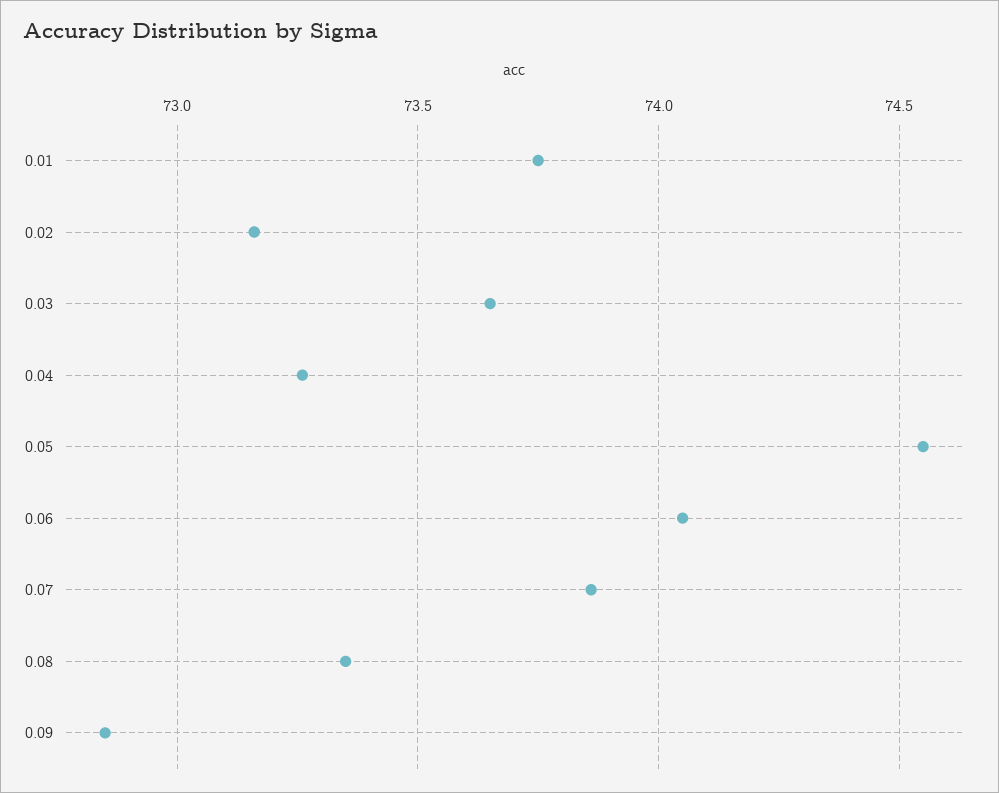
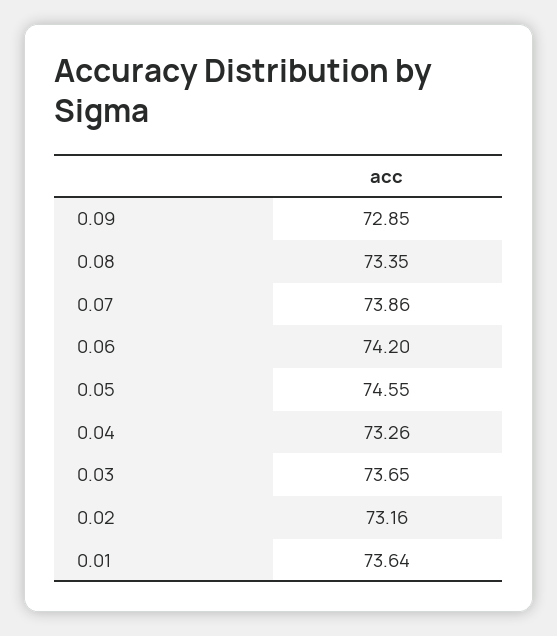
  {
-   "0.01": 73.75,
+   "0.01": 73.64,
    "0.02": 73.16,
    "0.03": 73.65,
    "0.04": 73.26,
    "0.05": 74.55,
-   "0.06": 74.05,
+   "0.06": 74.2,
    "0.07": 73.86,
    "0.08": 73.35,
    "0.09": 72.85
  }

